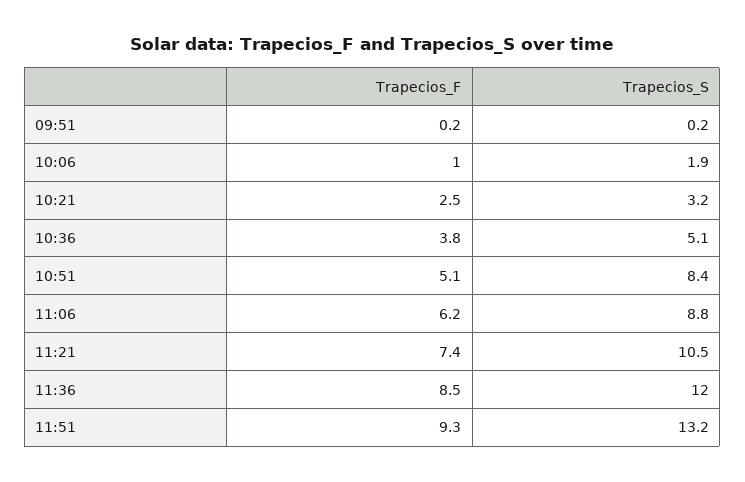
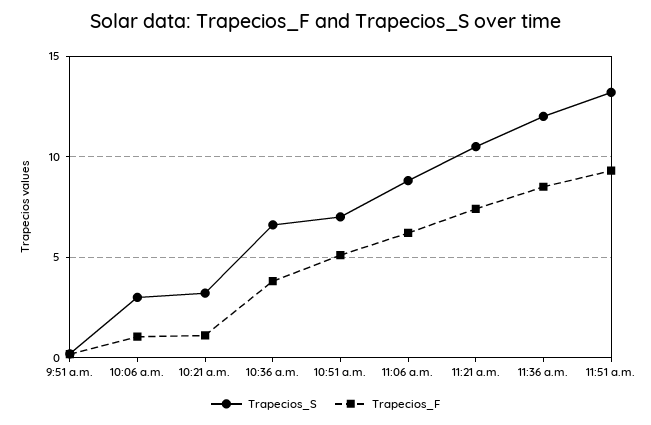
  {
    "Trapecios_F": {
      "09:51": 0.2,
      "10:06": 1,
-     "10:21": 2.5,
+     "10:21": 1,
      "10:36": 3.8,
      "10:51": 5.1,
      "11:06": 6.2,
      "11:21": 7.4,
      "11:36": 8.5,
      "11:51": 9.3
    },
    "Trapecios_S": {
      "09:51": 0.2,
-     "10:06": 1.9,
+     "10:06": 3,
      "10:21": 3.2,
-     "10:36": 5.1,
+     "10:36": 6.5,
-     "10:51": 8.4,
+     "10:51": 7,
      "11:06": 8.8,
      "11:21": 10.5,
      "11:36": 12,
      "11:51": 13.2
    }
  }

